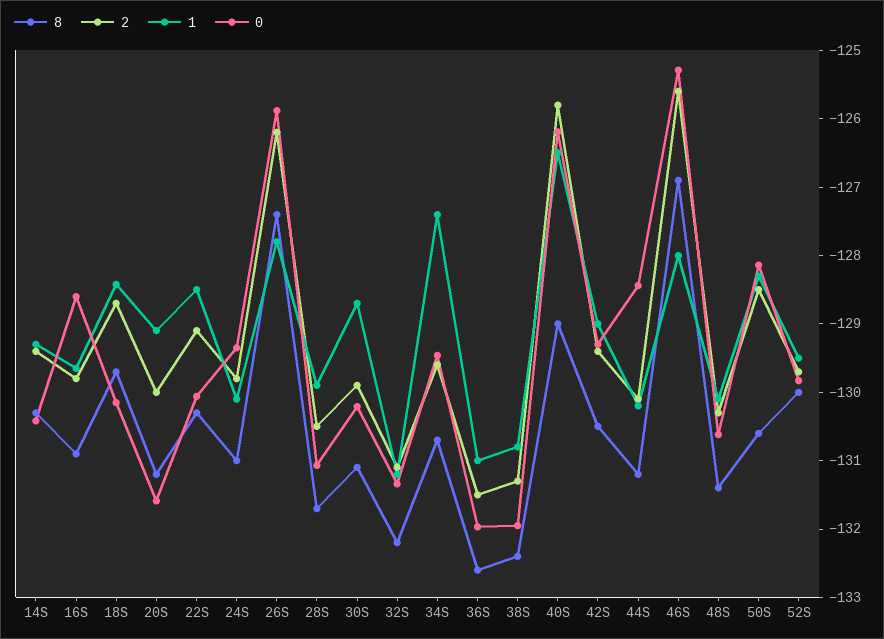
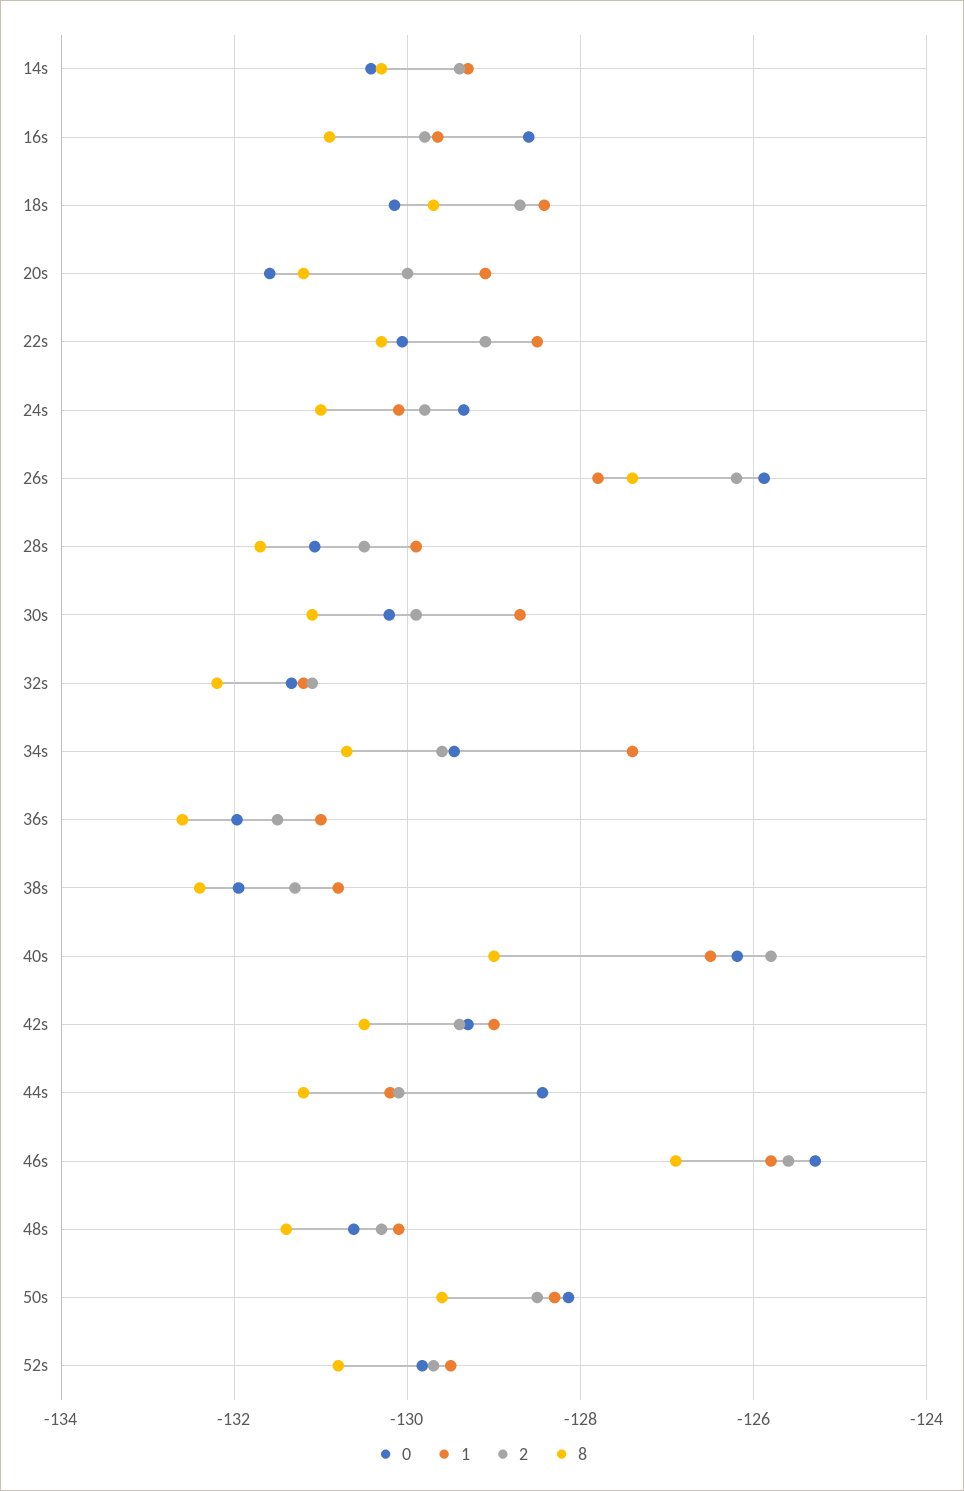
  {
    "8": {
      "14S": -130.4,
      "16S": -131,
      "18S": -129.8,
      "20S": -131.2,
      "22S": -130.4,
      "24S": -131,
      "26S": -127.4,
      "28S": -131.8,
      "30S": -131.2,
      "32S": -132.2,
      "34S": -130.8,
      "36S": -132.6,
      "38S": -132.4,
      "40S": -129,
      "42S": -130.6,
      "44S": -131.2,
      "46S": -127,
      "48S": -131.4,
-     "50S": -130.6,
+     "50S": -129.6,
-     "52S": -130
+     "52S": -130.8
    },
    "2": {
      "14S": -129.4,
      "16S": -129.8,
      "18S": -128.8,
      "20S": -130,
      "22S": -129.2,
      "24S": -129.8,
      "26S": -126.2,
      "28S": -130.6,
      "30S": -130,
      "32S": -131.2,
      "34S": -129.6,
      "36S": -131.6,
      "38S": -131.4,
      "40S": -125.8,
      "42S": -129.4,
      "44S": -130.2,
      "46S": -125.6,
      "48S": -130.4,
      "50S": -128.6,
      "52S": -129.8
    },
    "1": {
      "14S": -129.4,
      "16S": -129.6,
      "18S": -128.4,
      "20S": -129.2,
      "22S": -128.6,
      "24S": -130.2,
      "26S": -127.8,
      "28S": -130,
      "30S": -128.8,
      "32S": -131.2,
      "34S": -127.4,
      "36S": -131,
      "38S": -130.8,
      "40S": -126.6,
      "42S": -129,
      "44S": -130.2,
-     "46S": -128,
+     "46S": -125.8,
      "48S": -130.2,
      "50S": -128.4,
      "52S": -129.6
    },
    "0": {
      "14S": -130.4,
      "16S": -128.6,
      "18S": -130.2,
      "20S": -131.6,
      "22S": -130,
      "24S": -129.4,
      "26S": -125.8,
      "28S": -131,
      "30S": -130.2,
      "32S": -131.4,
      "34S": -129.4,
      "36S": -132,
      "38S": -132,
      "40S": -126.2,
      "42S": -129.4,
      "44S": -128.4,
      "46S": -125.2,
      "48S": -130.6,
      "50S": -128.2,
      "52S": -129.8
    }
  }

